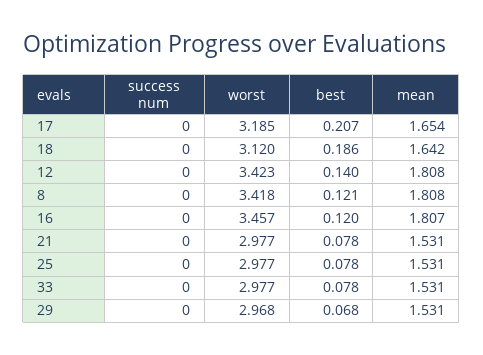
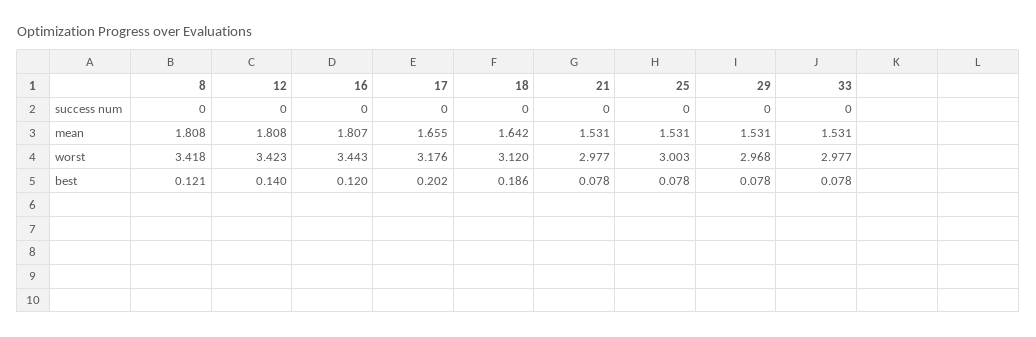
  {
    "success num": {
      "17": 0,
      "18": 0,
      "12": 0,
      "8": 0,
      "16": 0,
      "21": 0,
      "25": 0,
      "33": 0,
      "29": 0
    },
    "worst": {
-     "17": 3.185,
+     "17": 3.176,
      "18": 3.12,
      "12": 3.423,
      "8": 3.418,
-     "16": 3.457,
+     "16": 3.443,
      "21": 2.977,
-     "25": 2.977,
+     "25": 3.003,
      "33": 2.977,
      "29": 2.968
    },
    "best": {
-     "17": 0.207,
+     "17": 0.202,
      "18": 0.186,
      "12": 0.14,
      "8": 0.121,
      "16": 0.12,
      "21": 0.078,
      "25": 0.078,
      "33": 0.078,
-     "29": 0.068
+     "29": 0.078
    },
    "mean": {
-     "17": 1.654,
+     "17": 1.655,
      "18": 1.642,
      "12": 1.808,
      "8": 1.808,
      "16": 1.807,
      "21": 1.531,
      "25": 1.531,
      "33": 1.531,
      "29": 1.531
    }
  }

